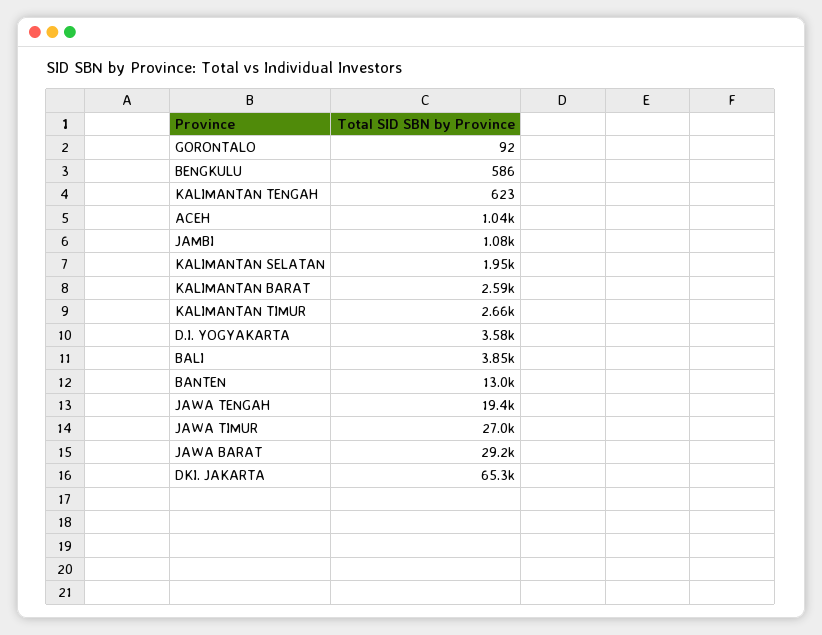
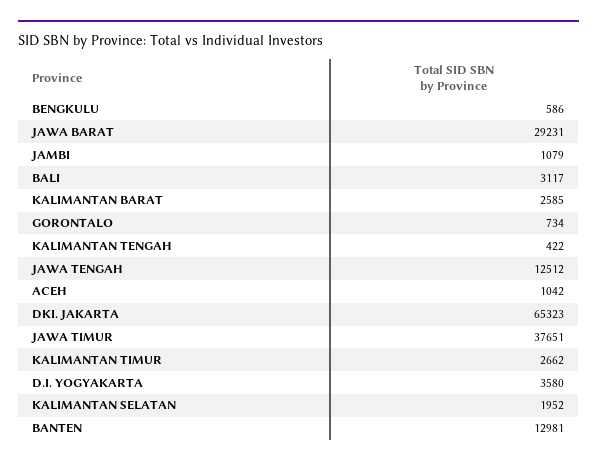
  {
-   "GORONTALO": 92,
+   "GORONTALO": 734,
    "BENGKULU": 586,
-   "KALIMANTAN TENGAH": 623,
+   "KALIMANTAN TENGAH": 422,
    "ACEH": 1042,
    "JAMBI": 1079,
    "KALIMANTAN SELATAN": 1952,
    "KALIMANTAN BARAT": 2585,
    "KALIMANTAN TIMUR": 2662,
    "D.I. YOGYAKARTA": 3580,
-   "BALI": 3850,
+   "BALI": 3117,
    "BANTEN": 12981,
-   "JAWA TENGAH": 19400,
+   "JAWA TENGAH": 12512,
-   "JAWA TIMUR": 27000,
+   "JAWA TIMUR": 37651,
    "JAWA BARAT": 29231,
    "DKI. JAKARTA": 65323
  }

